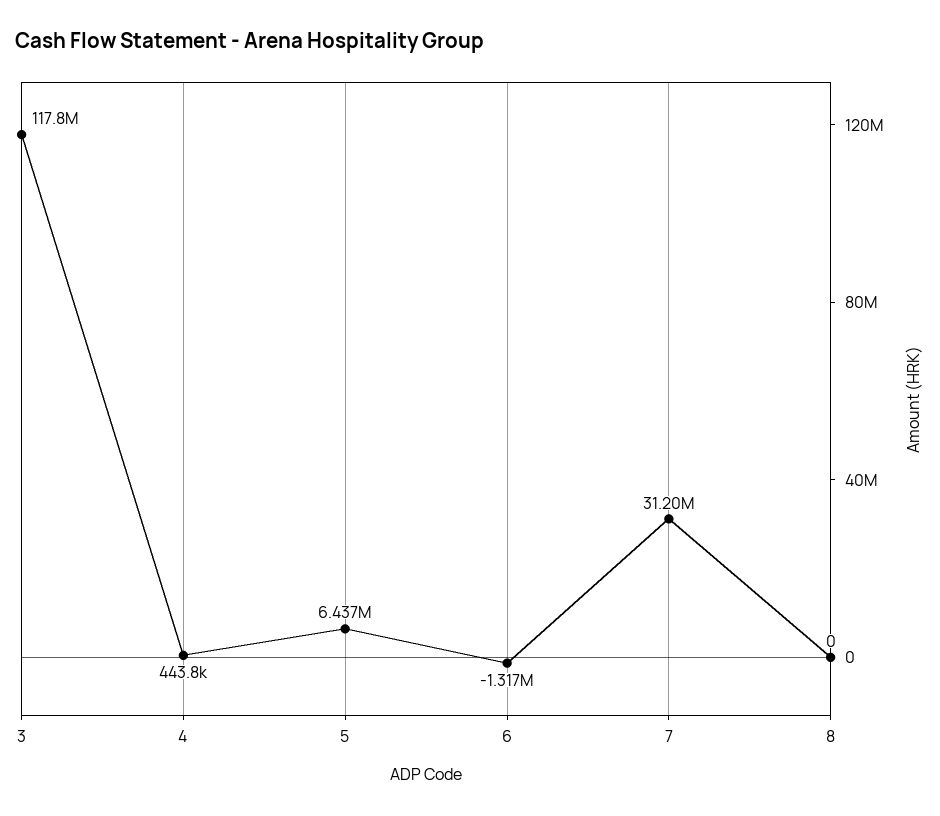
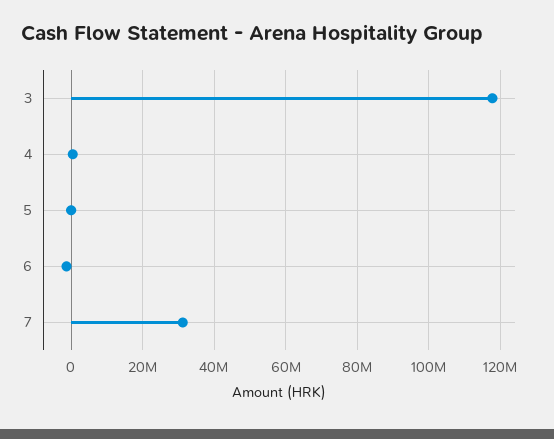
  {
    "3": 117800000,
    "4": 443800,
-   "5": 6437000,
+   "5": 0,
    "6": -1317000,
-   "7": 31200000,
+   "7": 31200000
-   "8": 0
  }

